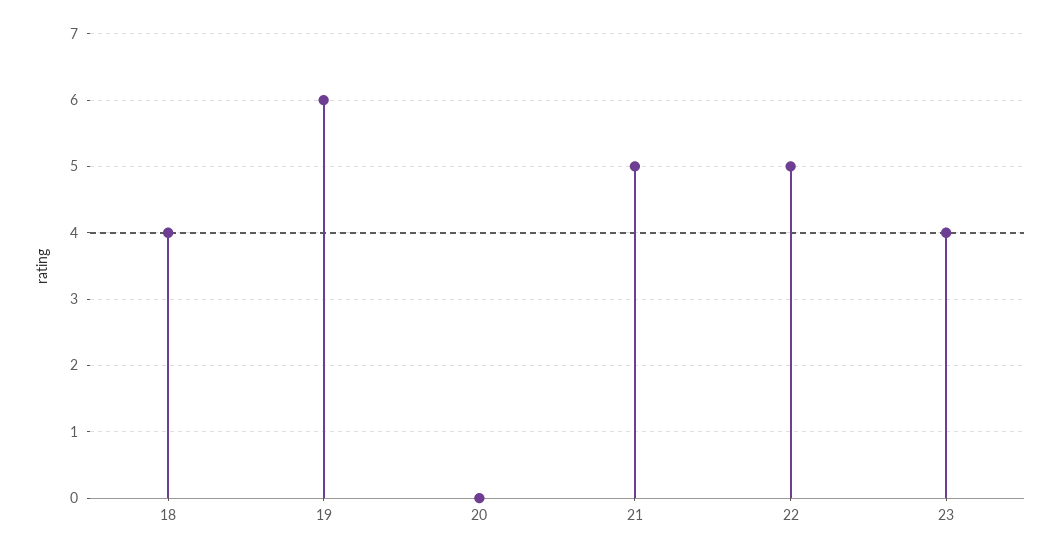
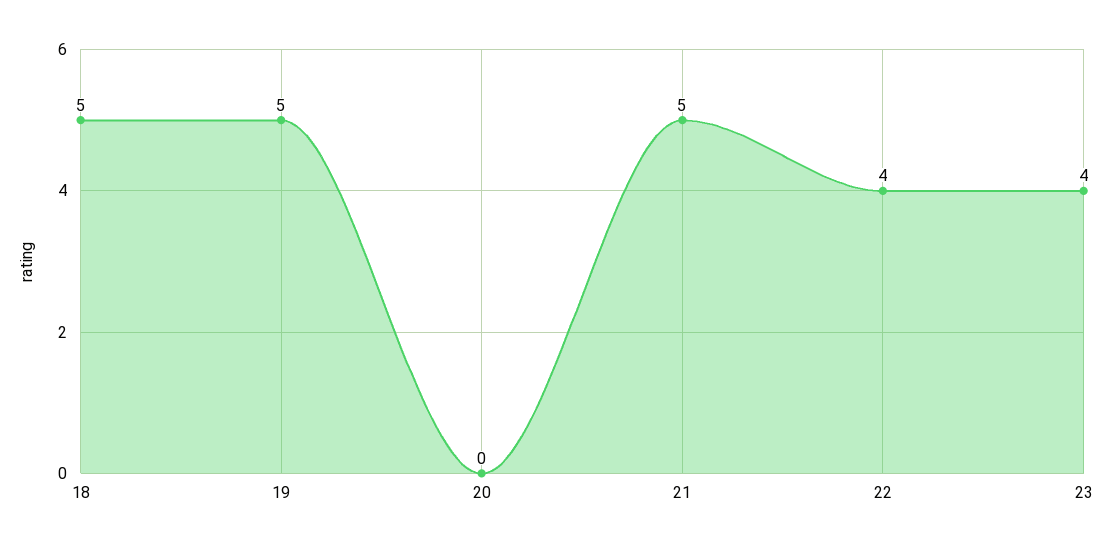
  {
-   "18": 4,
+   "18": 5,
-   "19": 6,
+   "19": 5,
    "20": 0,
    "21": 5,
-   "22": 5,
+   "22": 4,
    "23": 4
  }

